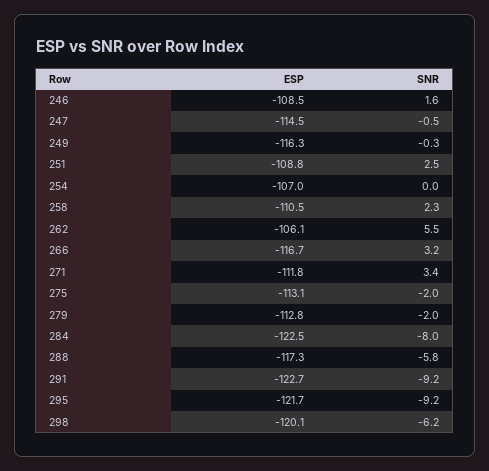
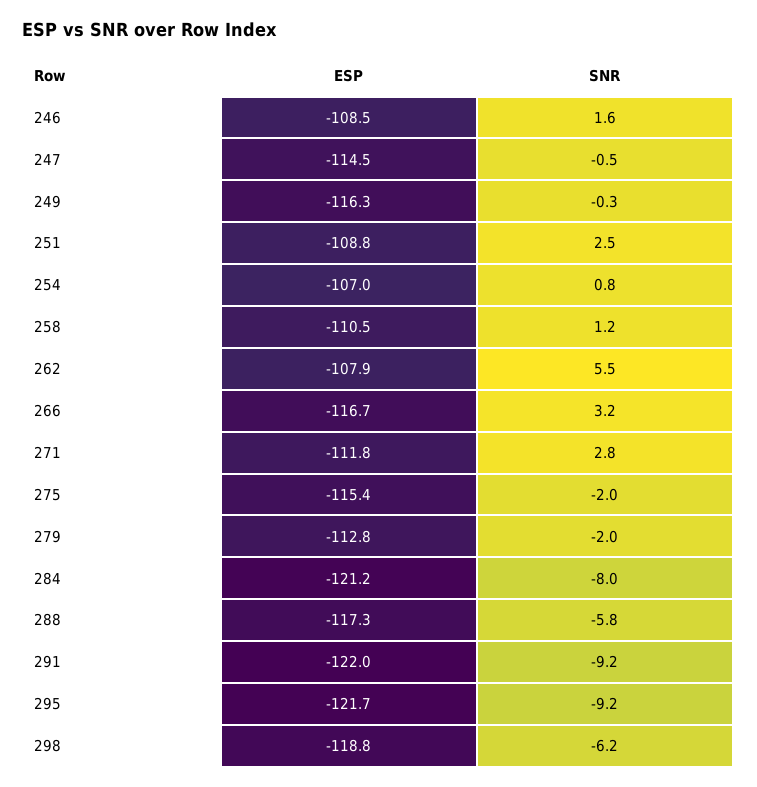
  {
    "ESP": {
      "246": -108.5,
      "247": -114.5,
      "249": -116.3,
      "251": -108.8,
      "254": -107,
      "258": -110.5,
-     "262": -106.1,
+     "262": -107.9,
      "266": -116.7,
      "271": -111.8,
-     "275": -113.1,
+     "275": -115.4,
      "279": -112.8,
-     "284": -122.5,
+     "284": -121.2,
      "288": -117.3,
-     "291": -122.7,
+     "291": -122,
      "295": -121.7,
-     "298": -120.1
+     "298": -118.8
    },
    "SNR": {
      "246": 1.6,
      "247": -0.5,
      "249": -0.3,
      "251": 2.5,
-     "254": 0,
+     "254": 0.8,
-     "258": 2.3,
+     "258": 1.2,
      "262": 5.5,
      "266": 3.2,
-     "271": 3.4,
+     "271": 2.8,
      "275": -2,
      "279": -2,
      "284": -8,
      "288": -5.8,
      "291": -9.2,
      "295": -9.2,
      "298": -6.2
    }
  }

